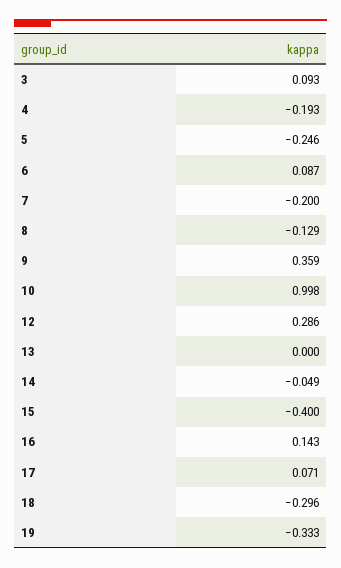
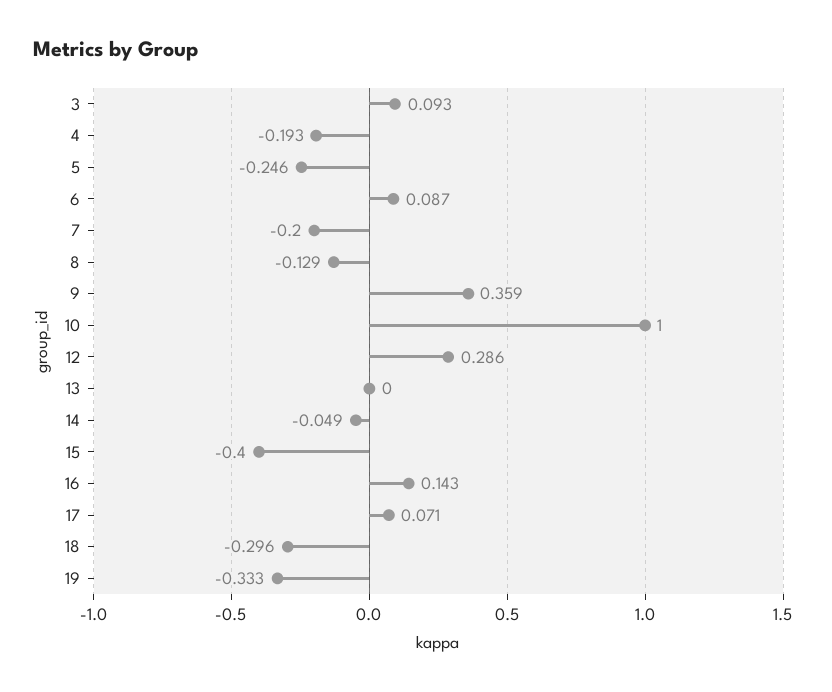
  {
    "3": 0.093,
    "4": -0.193,
    "5": -0.246,
    "6": 0.087,
    "7": -0.2,
    "8": -0.129,
    "9": 0.359,
-   "10": 0.998,
+   "10": 1,
    "12": 0.286,
    "13": 0,
    "14": -0.049,
    "15": -0.4,
    "16": 0.143,
    "17": 0.071,
    "18": -0.296,
    "19": -0.333
  }

